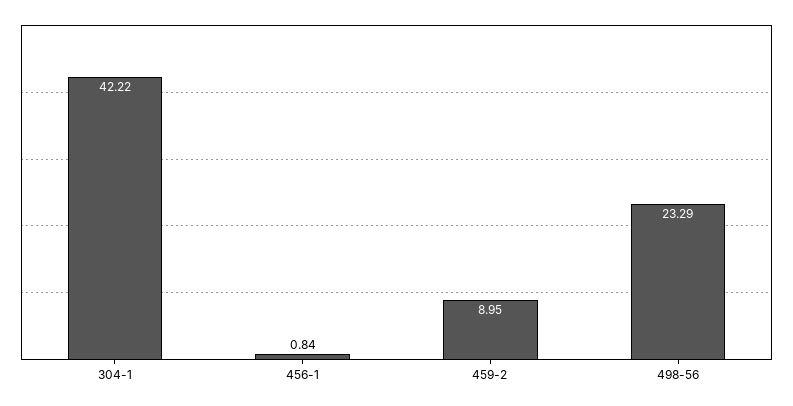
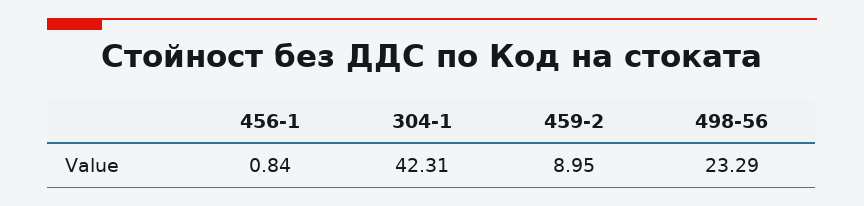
  {
-   "304-1": 42.22,
+   "304-1": 42.31,
    "456-1": 0.84,
    "459-2": 8.95,
    "498-56": 23.29
  }

